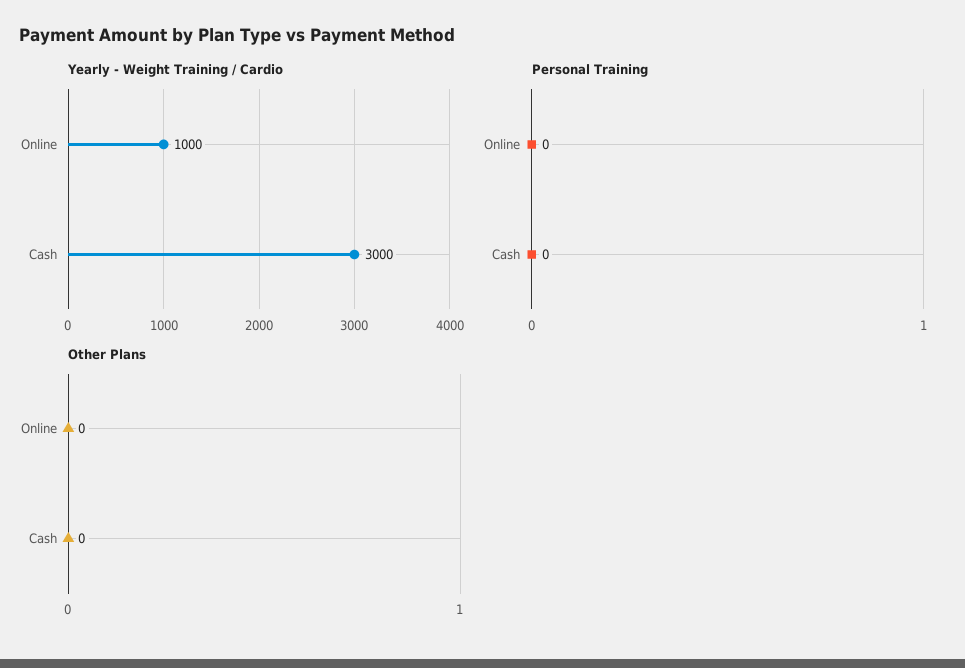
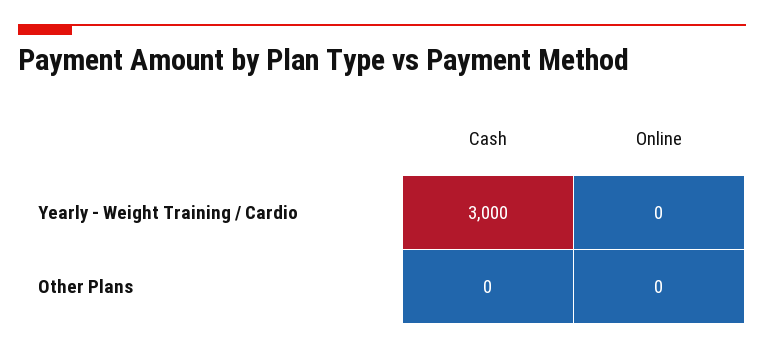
  {
    "Yearly - Weight Training / Cardio": {
-     "Online": 1000,
+     "Online": 0,
      "Cash": 3000
    },
-   "Personal Training": {
-     "Online": 0,
-     "Cash": 0
-   },
    "Other Plans": {
      "Online": 0,
      "Cash": 0
    }
  }

